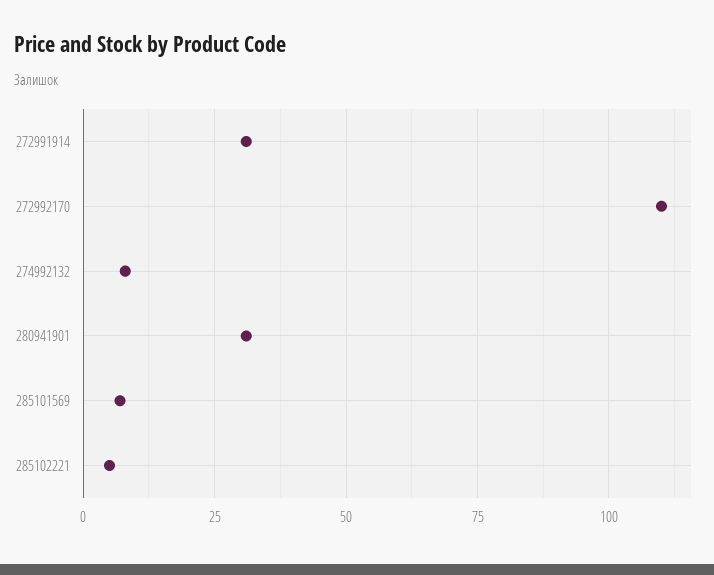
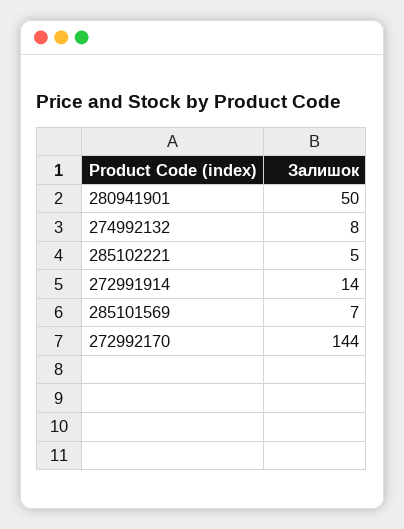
  {
-   "272991914": 30,
+   "272991914": 14,
-   "272992170": 110,
+   "272992170": 144,
    "274992132": 8,
-   "280941901": 30,
+   "280941901": 50,
    "285101569": 7,
    "285102221": 5
  }

